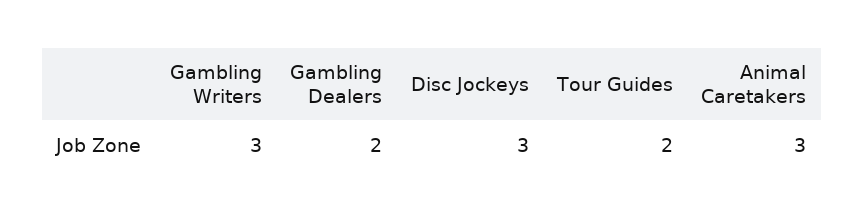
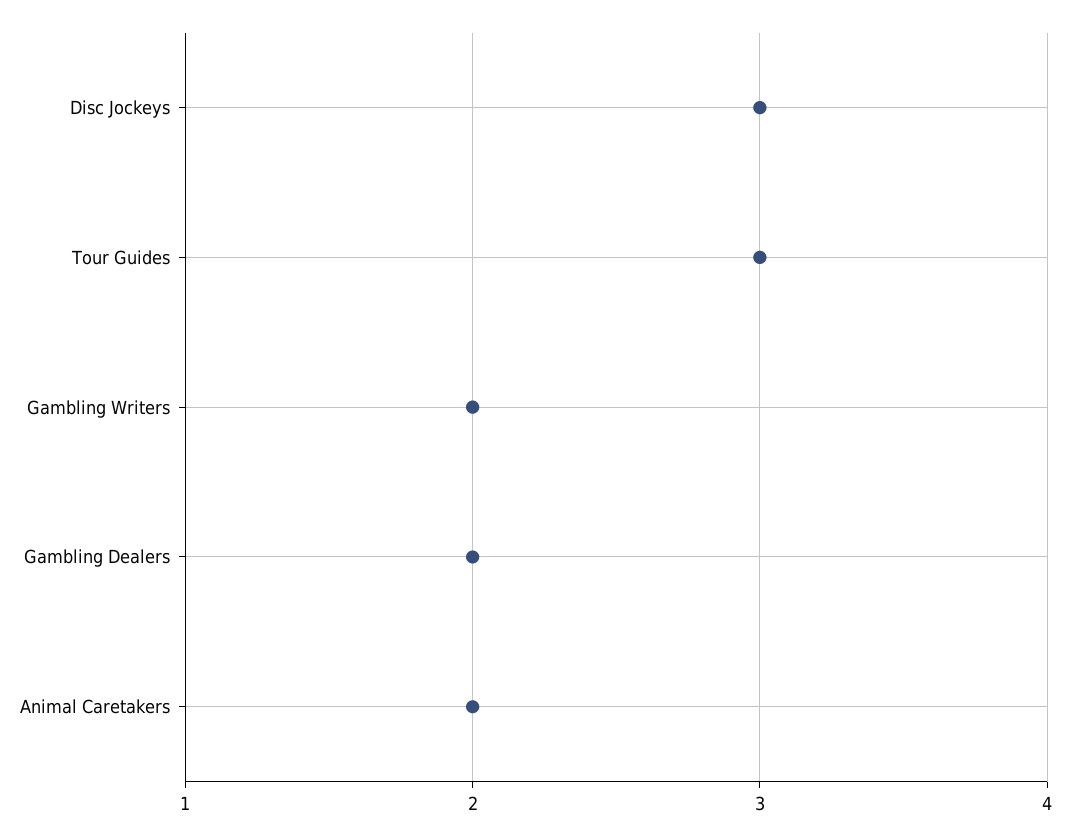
  {
-   "Gambling Writers": 3,
+   "Gambling Writers": 2,
    "Gambling Dealers": 2,
    "Disc Jockeys": 3,
-   "Tour Guides": 2,
+   "Tour Guides": 3,
-   "Animal Caretakers": 3
+   "Animal Caretakers": 2
  }

